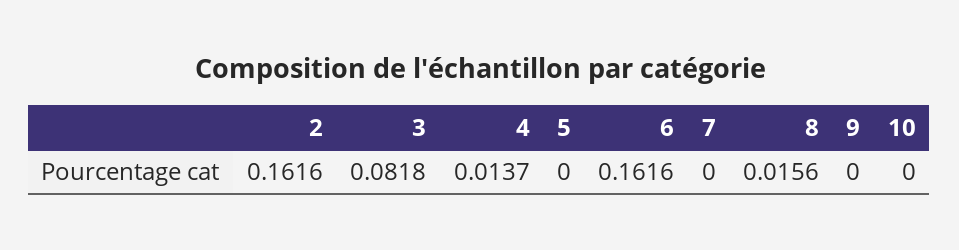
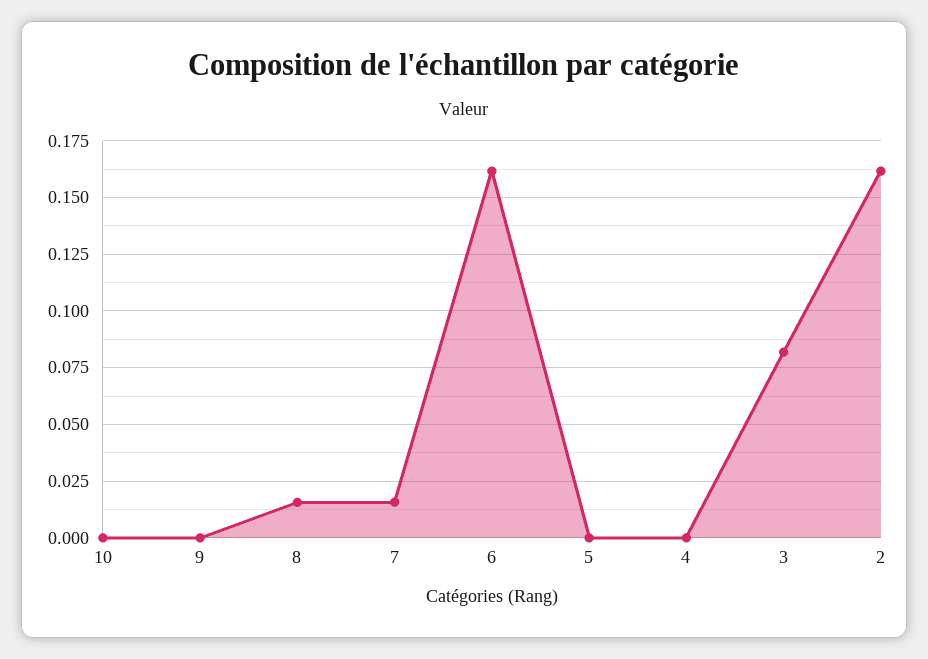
  {
    "2": 0.1616,
    "3": 0.0818,
-   "4": 0.0137,
+   "4": 0,
    "5": 0,
    "6": 0.1616,
-   "7": 0,
+   "7": 0.015,
    "8": 0.0156,
    "9": 0,
    "10": 0
  }

